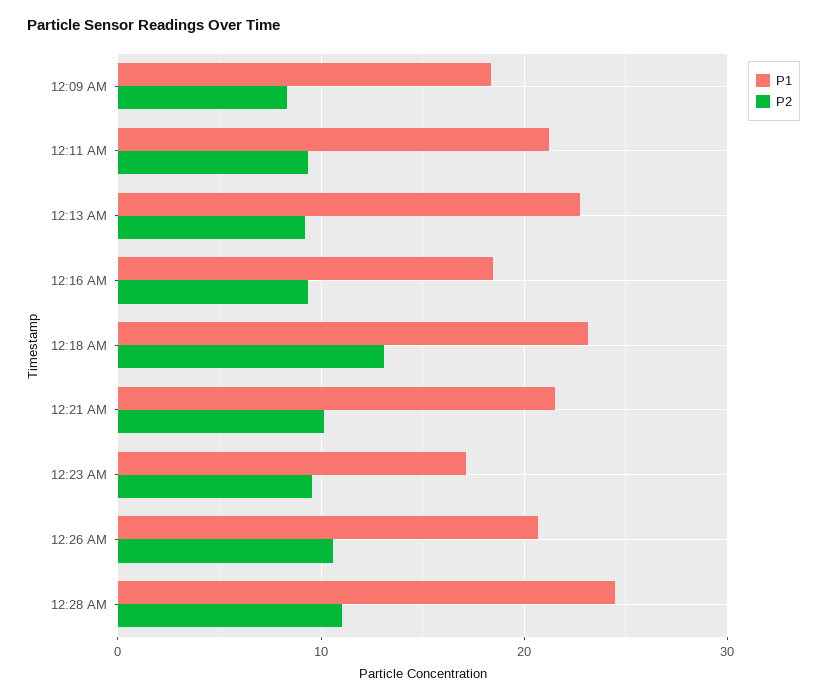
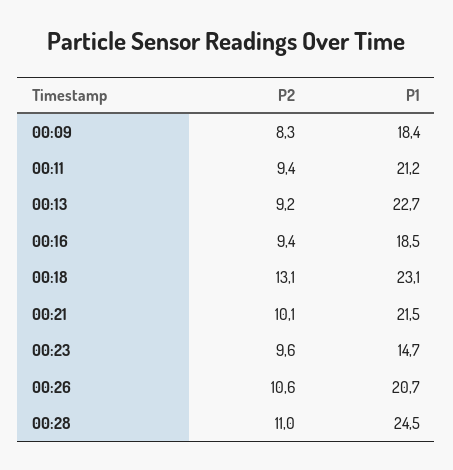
  {
    "P1": {
      "12:09 AM": 18.4,
      "12:11 AM": 21.2,
      "12:13 AM": 22.7,
      "12:16 AM": 18.5,
      "12:18 AM": 23.1,
      "12:21 AM": 21.5,
-     "12:23 AM": 17,
+     "12:23 AM": 14.7,
      "12:26 AM": 20.7,
      "12:28 AM": 24.5
    },
    "P2": {
      "12:09 AM": 8.3,
      "12:11 AM": 9.4,
      "12:13 AM": 9.2,
      "12:16 AM": 9.4,
      "12:18 AM": 13.1,
      "12:21 AM": 10.1,
      "12:23 AM": 9.6,
      "12:26 AM": 10.6,
      "12:28 AM": 11
    }
  }

